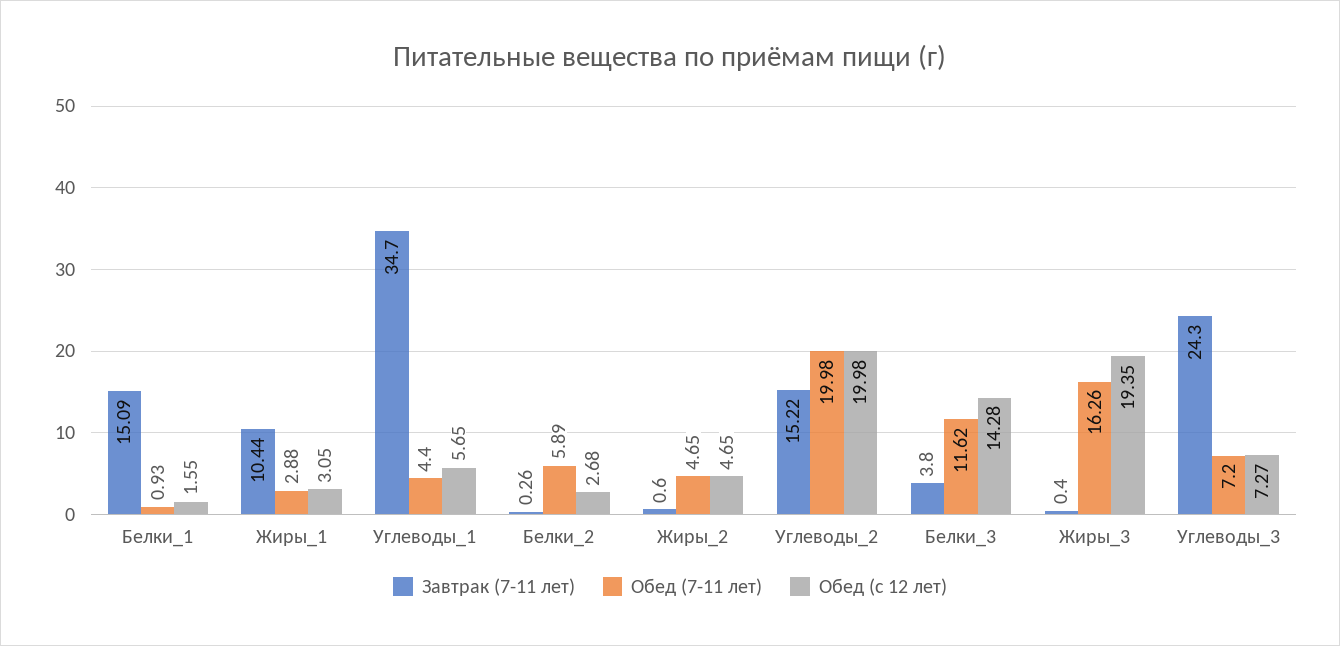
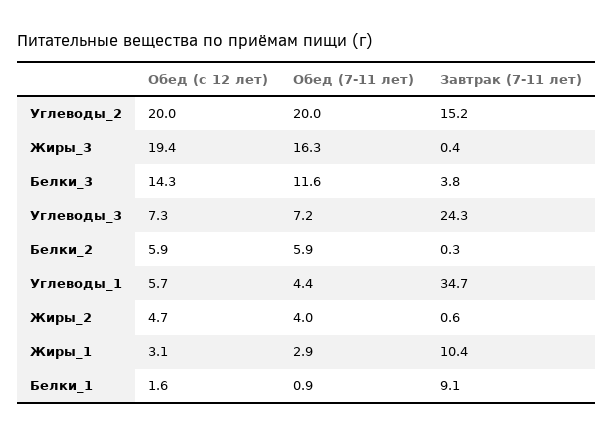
  {
    "Завтрак (7-11 лет)": {
-     "Белки_1": 15.09,
+     "Белки_1": 9.1,
      "Жиры_1": 10.44,
      "Углеводы_1": 34.7,
      "Белки_2": 0.26,
      "Жиры_2": 0.6,
      "Углеводы_2": 15.22,
      "Белки_3": 3.8,
      "Жиры_3": 0.4,
      "Углеводы_3": 24.3
    },
    "Обед (7-11 лет)": {
      "Белки_1": 0.93,
      "Жиры_1": 2.88,
      "Углеводы_1": 4.4,
      "Белки_2": 5.89,
-     "Жиры_2": 4.65,
+     "Жиры_2": 4,
      "Углеводы_2": 19.98,
      "Белки_3": 11.62,
      "Жиры_3": 16.26,
      "Углеводы_3": 7.2
    },
    "Обед (с 12 лет)": {
      "Белки_1": 1.55,
      "Жиры_1": 3.05,
      "Углеводы_1": 5.65,
-     "Белки_2": 2.68,
+     "Белки_2": 5.9,
      "Жиры_2": 4.65,
      "Углеводы_2": 19.98,
      "Белки_3": 14.28,
      "Жиры_3": 19.35,
      "Углеводы_3": 7.27
    }
  }

